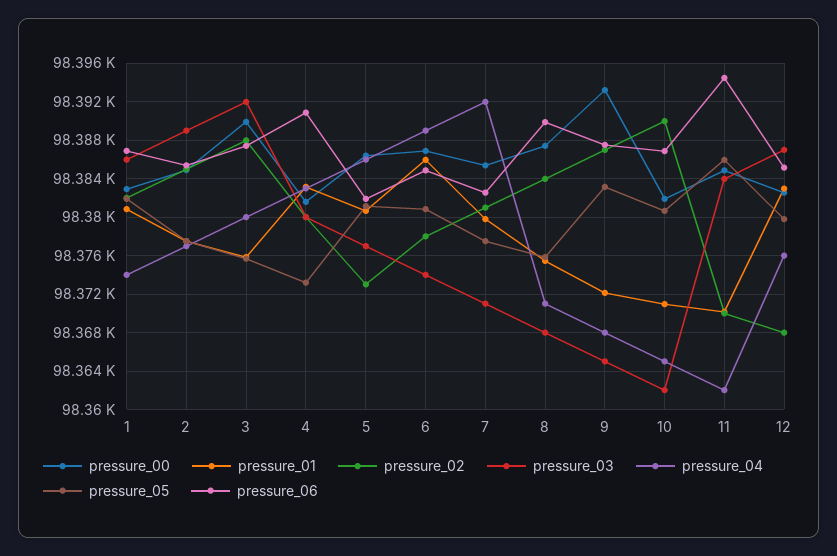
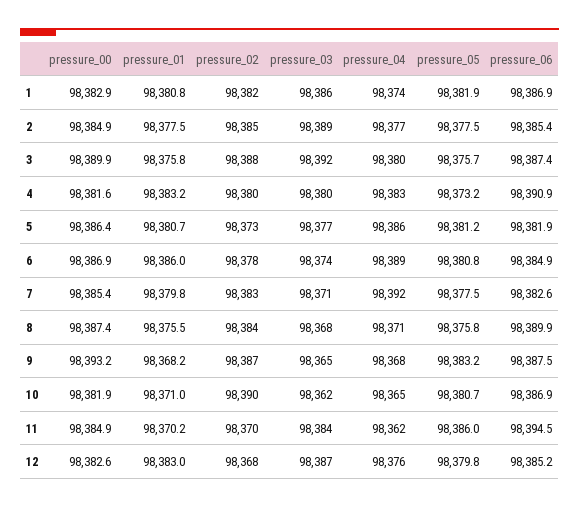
  {
    "pressure_00": {
      "1": 98382.9,
      "2": 98384.9,
      "3": 98389.9,
      "4": 98381.6,
      "5": 98386.4,
      "6": 98386.9,
      "7": 98385.4,
      "8": 98387.4,
      "9": 98393.2,
      "10": 98381.9,
      "11": 98384.9,
      "12": 98382.6
    },
    "pressure_01": {
      "1": 98380.8,
      "2": 98377.5,
      "3": 98375.8,
      "4": 98383.2,
      "5": 98380.7,
      "6": 98386,
      "7": 98379.8,
      "8": 98375.5,
-     "9": 98372,
+     "9": 98368.2,
      "10": 98371,
      "11": 98370.2,
      "12": 98383
    },
    "pressure_02": {
      "1": 98382,
      "2": 98385,
      "3": 98388,
      "4": 98380,
      "5": 98373,
      "6": 98378,
-     "7": 98381,
+     "7": 98383,
      "8": 98384,
      "9": 98387,
      "10": 98390,
      "11": 98370,
      "12": 98368
    },
    "pressure_03": {
      "1": 98386,
      "2": 98389,
      "3": 98392,
      "4": 98380,
      "5": 98377,
      "6": 98374,
      "7": 98371,
      "8": 98368,
      "9": 98365,
      "10": 98362,
      "11": 98384,
      "12": 98387
    },
    "pressure_04": {
      "1": 98374,
      "2": 98377,
      "3": 98380,
      "4": 98383,
      "5": 98386,
      "6": 98389,
      "7": 98392,
      "8": 98371,
      "9": 98368,
      "10": 98365,
      "11": 98362,
      "12": 98376
    },
    "pressure_05": {
      "1": 98381.9,
      "2": 98377.5,
      "3": 98375.7,
      "4": 98373.2,
      "5": 98381.2,
      "6": 98380.8,
      "7": 98377.5,
      "8": 98375.8,
      "9": 98383.2,
      "10": 98380.7,
      "11": 98386,
      "12": 98379.8
    },
    "pressure_06": {
      "1": 98386.9,
      "2": 98385.4,
      "3": 98387.4,
      "4": 98390.9,
      "5": 98381.9,
      "6": 98384.9,
      "7": 98382.6,
      "8": 98389.9,
      "9": 98387.5,
      "10": 98386.9,
      "11": 98394.5,
      "12": 98385.2
    }
  }

